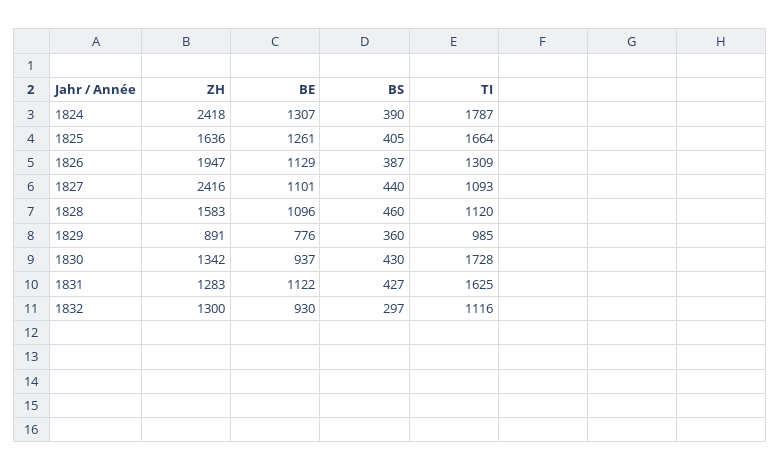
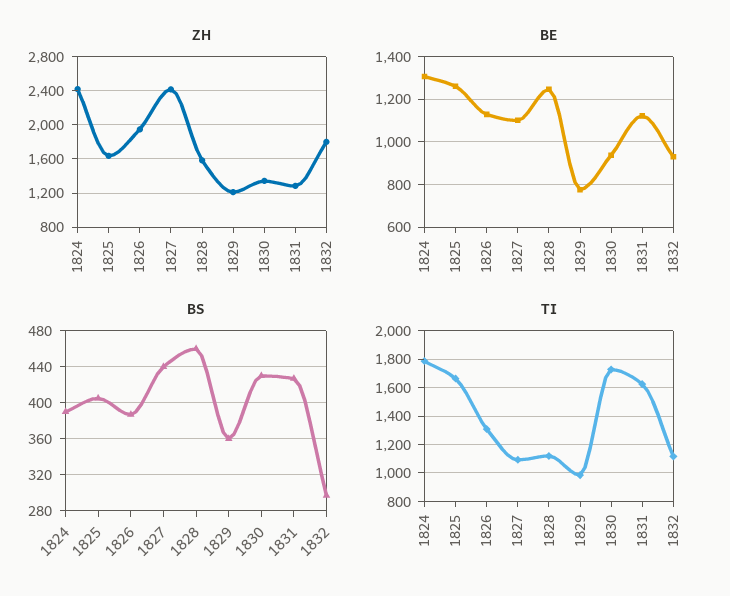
  {
    "ZH": {
      "1824": 2418,
      "1825": 1636,
      "1826": 1947,
      "1827": 2416,
      "1828": 1583,
-     "1829": 891,
+     "1829": 1200,
      "1830": 1342,
      "1831": 1283,
-     "1832": 1300
+     "1832": 1800
    },
    "BE": {
      "1824": 1307,
      "1825": 1261,
      "1826": 1129,
      "1827": 1101,
-     "1828": 1096,
+     "1828": 1250,
      "1829": 776,
      "1830": 937,
      "1831": 1122,
      "1832": 930
    },
    "BS": {
      "1824": 390,
      "1825": 405,
      "1826": 387,
      "1827": 440,
      "1828": 460,
      "1829": 360,
      "1830": 430,
      "1831": 427,
      "1832": 297
    },
    "TI": {
      "1824": 1787,
      "1825": 1664,
      "1826": 1309,
      "1827": 1093,
      "1828": 1120,
      "1829": 985,
      "1830": 1728,
      "1831": 1625,
      "1832": 1116
    }
  }

